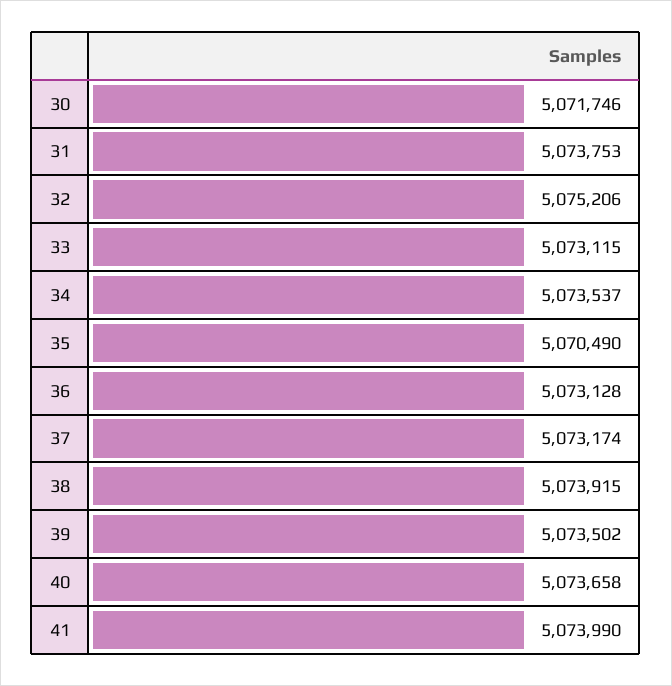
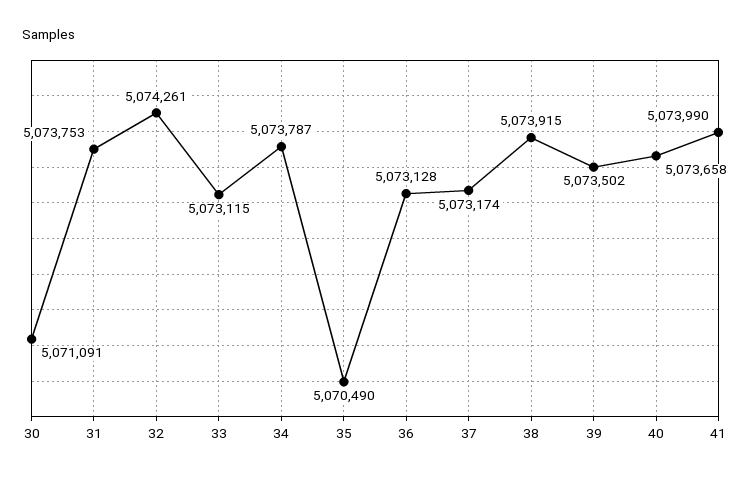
  {
-   "30": 5071746,
+   "30": 5071091,
    "31": 5073753,
-   "32": 5075206,
+   "32": 5074261,
    "33": 5073115,
-   "34": 5073537,
+   "34": 5073787,
    "35": 5070490,
    "36": 5073128,
    "37": 5073174,
    "38": 5073915,
    "39": 5073502,
    "40": 5073658,
    "41": 5073990
  }

